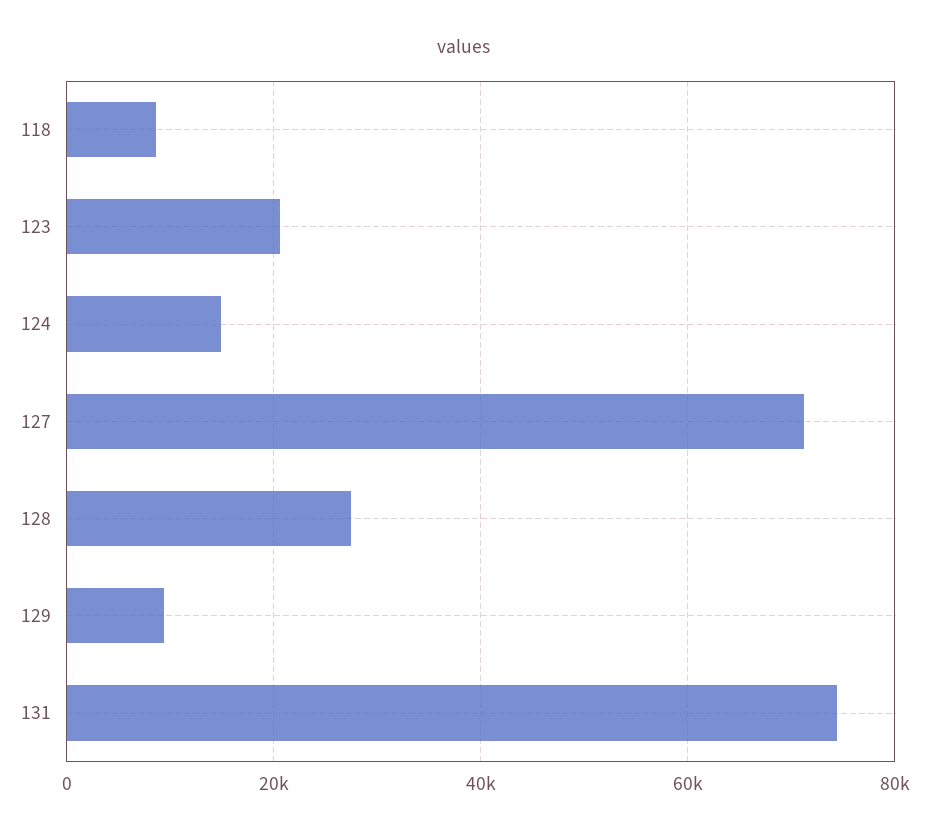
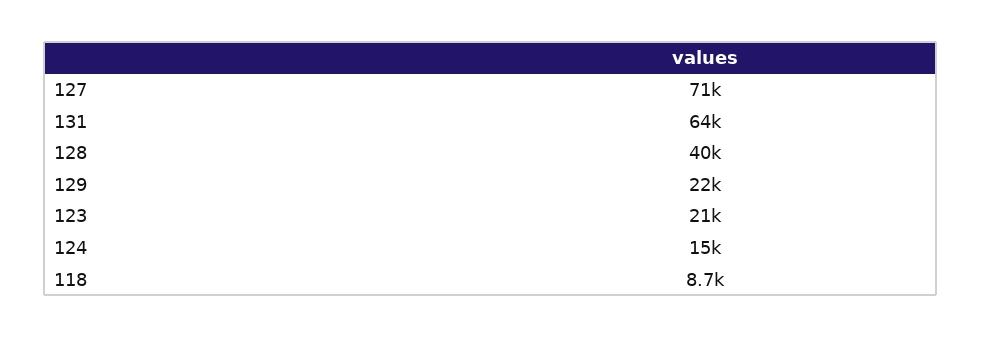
  {
    "118": 8700,
    "123": 21000,
    "124": 15000,
    "127": 71000,
-   "128": 28000,
+   "128": 40000,
-   "129": 10000,
+   "129": 22000,
-   "131": 74000
+   "131": 64000
  }

